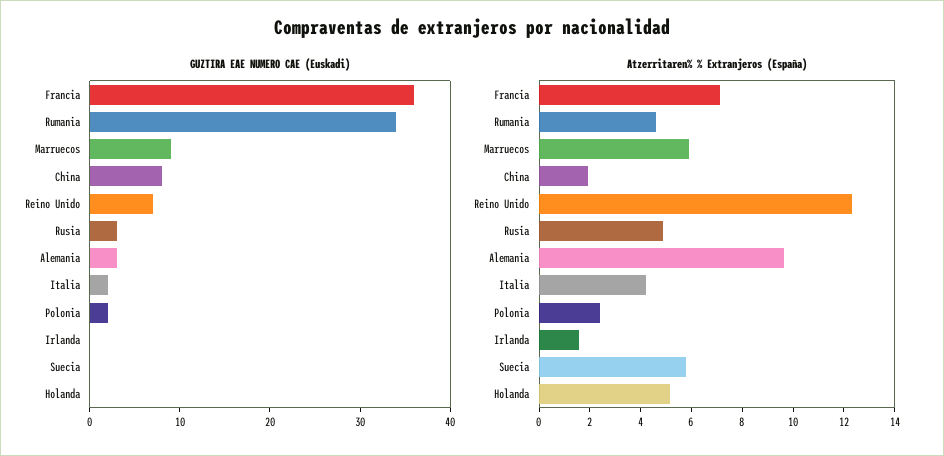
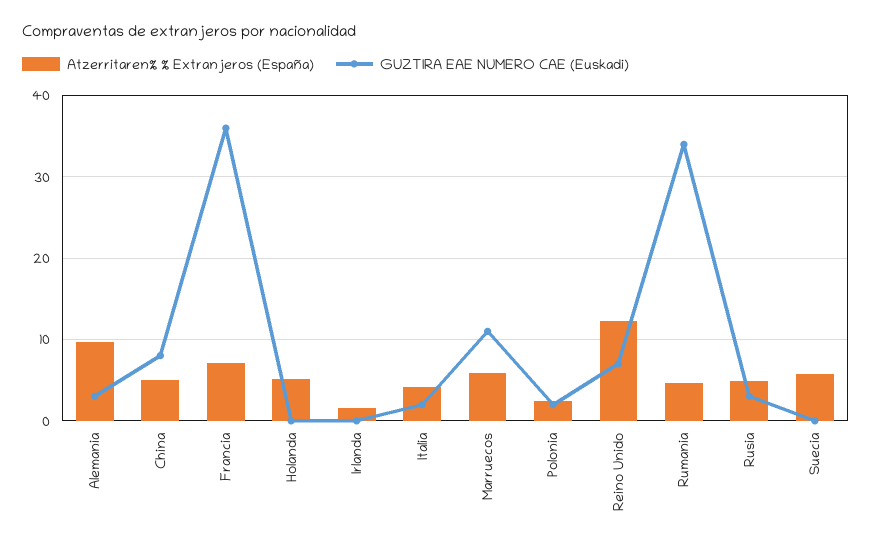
  {
    "GUZTIRA EAE NUMERO CAE (Euskadi)": {
      "Francia": 36,
      "Rumania": 34,
-     "Marruecos": 9,
+     "Marruecos": 11,
      "China": 8,
      "Reino Unido": 7,
      "Rusia": 3,
      "Alemania": 3,
      "Italia": 2,
      "Polonia": 2,
      "Irlanda": 0,
      "Suecia": 0,
      "Holanda": 0
    },
    "Atzerritaren% % Extranjeros (España)": {
      "Francia": 7,
      "Rumania": 4.5,
      "Marruecos": 6,
-     "China": 2,
+     "China": 5,
      "Reino Unido": 12.5,
      "Rusia": 5,
      "Alemania": 9.5,
      "Italia": 4,
      "Polonia": 2.5,
      "Irlanda": 1.5,
      "Suecia": 6,
      "Holanda": 5
    }
  }

